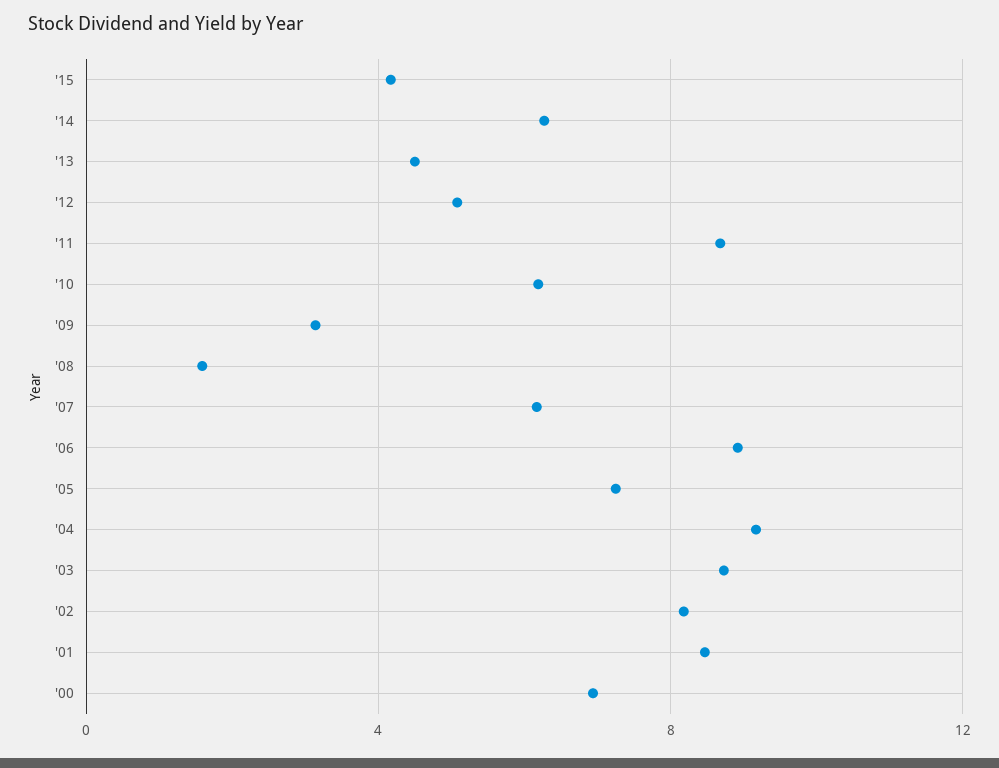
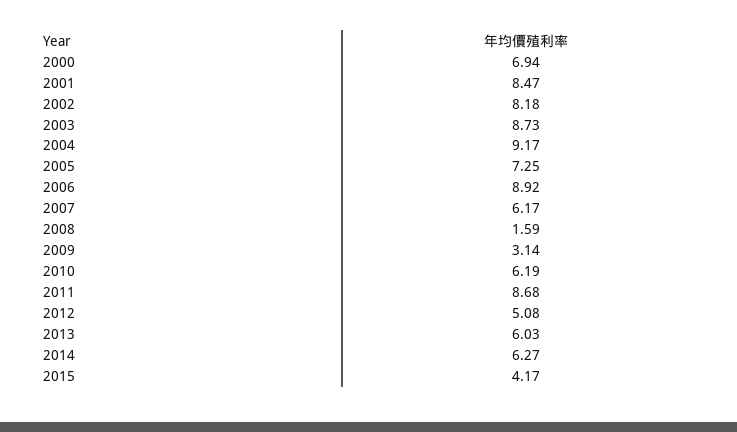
  {
    "'15": 4.17,
    "'14": 6.27,
-   "'13": 4.5,
+   "'13": 6.03,
    "'12": 5.08,
    "'11": 8.68,
    "'10": 6.19,
    "'09": 3.14,
    "'08": 1.59,
    "'07": 6.17,
    "'06": 8.92,
    "'05": 7.25,
    "'04": 9.17,
    "'03": 8.73,
    "'02": 8.18,
    "'01": 8.47,
    "'00": 6.94
  }

